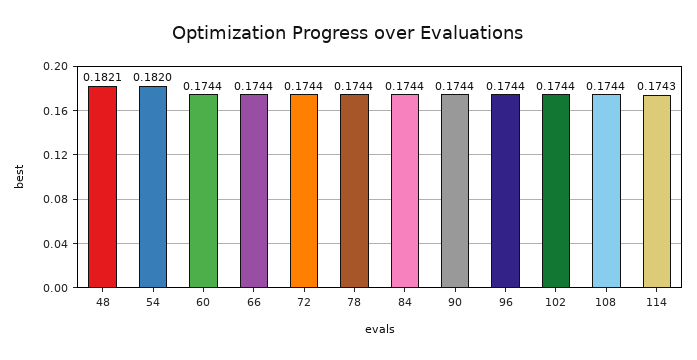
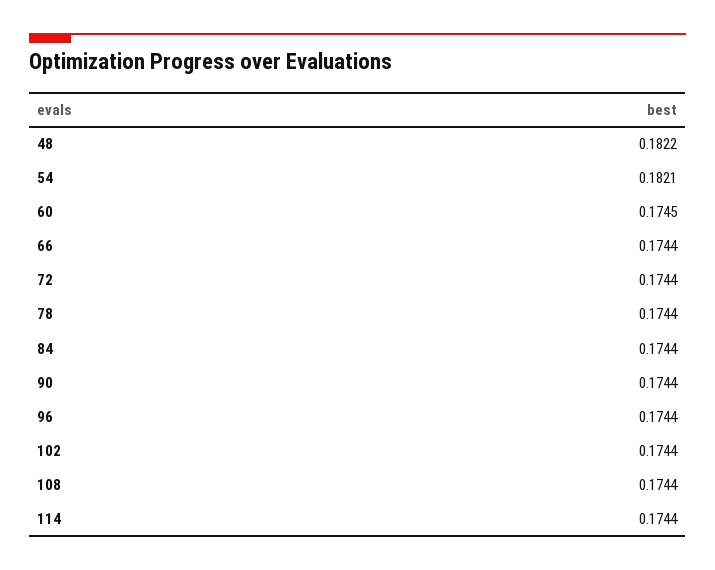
  {
-   "48": 0.1821,
+   "48": 0.1822,
-   "54": 0.182,
+   "54": 0.1821,
-   "60": 0.1744,
+   "60": 0.1745,
    "66": 0.1744,
    "72": 0.1744,
    "78": 0.1744,
    "84": 0.1744,
    "90": 0.1744,
    "96": 0.1744,
    "102": 0.1744,
    "108": 0.1744,
-   "114": 0.1743
+   "114": 0.1744
  }

